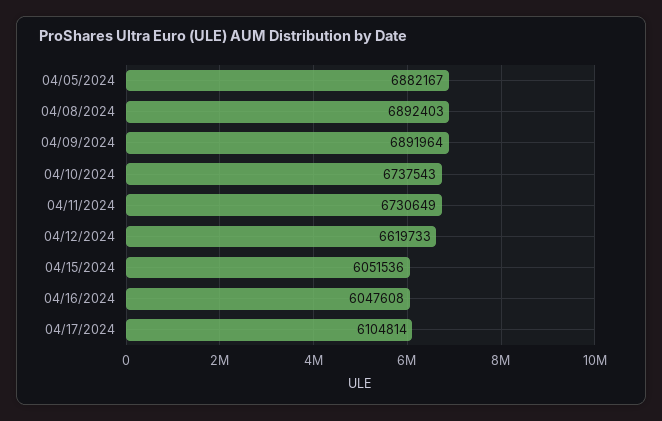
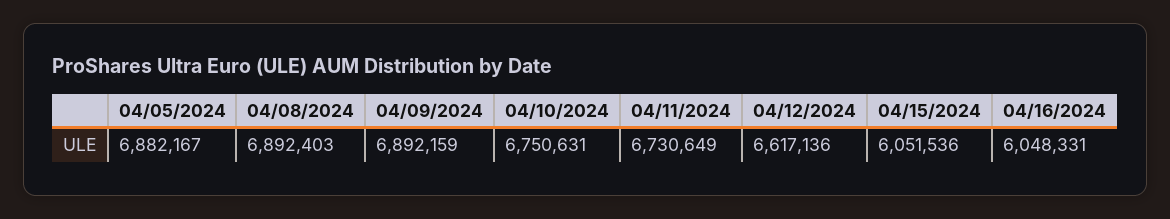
  {
    "04/05/2024": 6882167,
    "04/08/2024": 6892403,
-   "04/09/2024": 6891964,
+   "04/09/2024": 6892159,
-   "04/10/2024": 6737543,
+   "04/10/2024": 6750631,
    "04/11/2024": 6730649,
-   "04/12/2024": 6619733,
+   "04/12/2024": 6617136,
    "04/15/2024": 6051536,
-   "04/16/2024": 6047608,
+   "04/16/2024": 6048331
-   "04/17/2024": 6104814
  }

